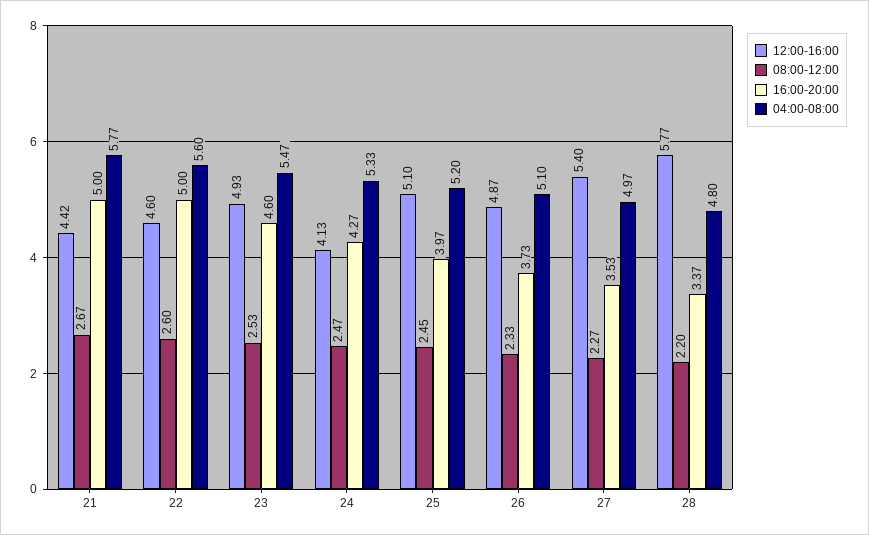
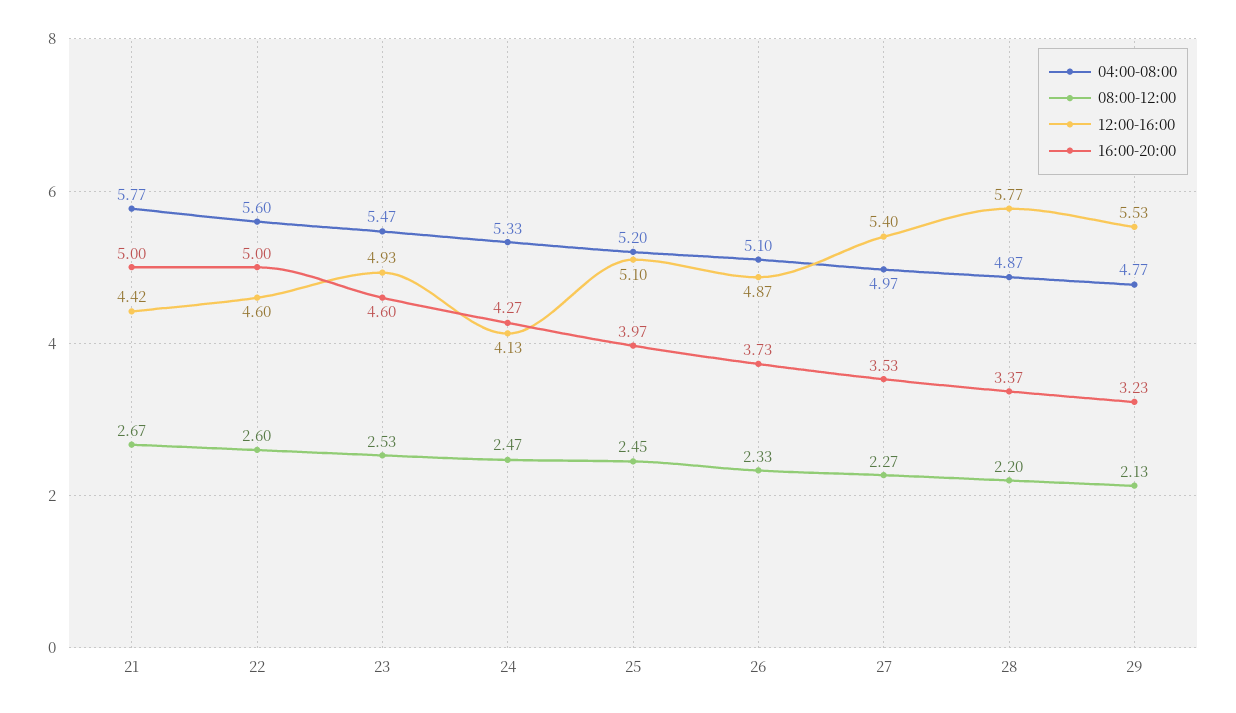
  {
    "12:00-16:00": {
      "21": 4.42,
      "22": 4.6,
      "23": 4.93,
      "24": 4.13,
      "25": 5.1,
      "26": 4.87,
      "27": 5.4,
-     "28": 5.77
+     "28": 5.77,
+     "29": 5.53
    },
    "08:00-12:00": {
      "21": 2.67,
      "22": 2.6,
      "23": 2.53,
      "24": 2.47,
      "25": 2.45,
      "26": 2.33,
      "27": 2.27,
-     "28": 2.2
+     "28": 2.2,
+     "29": 2.13
    },
    "16:00-20:00": {
      "21": 5,
      "22": 5,
      "23": 4.6,
      "24": 4.27,
      "25": 3.97,
      "26": 3.73,
      "27": 3.53,
-     "28": 3.37
+     "28": 3.37,
+     "29": 3.23
    },
    "04:00-08:00": {
      "21": 5.77,
      "22": 5.6,
      "23": 5.47,
      "24": 5.33,
      "25": 5.2,
      "26": 5.1,
      "27": 4.97,
-     "28": 4.8
+     "28": 4.87,
+     "29": 4.77
    }
  }

